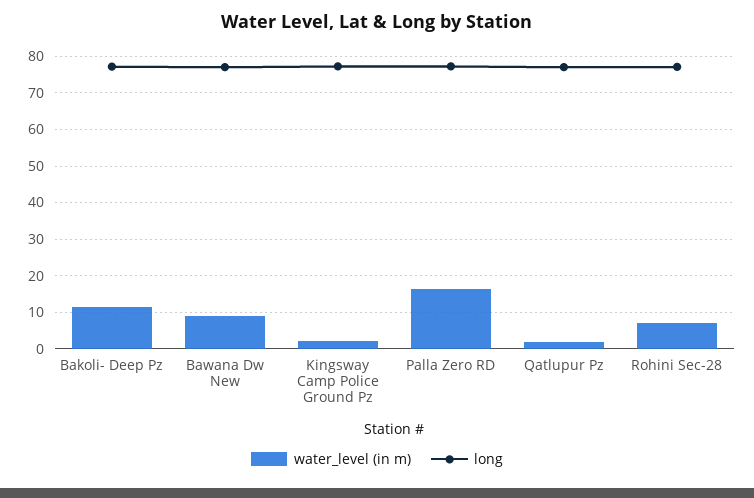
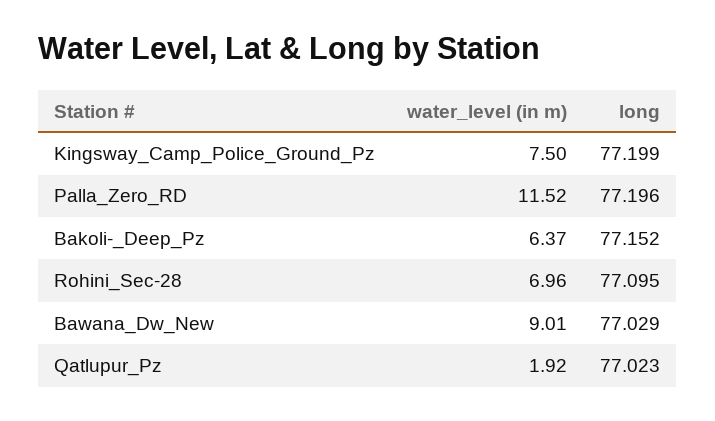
  {
    "water_level (in m)": {
-     "Bakoli- Deep Pz": 12,
+     "Bakoli- Deep Pz": 6.37,
      "Bawana Dw New": 9.01,
-     "Kingsway Camp Police Ground Pz": 2,
+     "Kingsway Camp Police Ground Pz": 7.5,
-     "Palla Zero RD": 16,
+     "Palla Zero RD": 11.52,
      "Qatlupur Pz": 1.92,
      "Rohini Sec-28": 6.96
    },
    "long": {
      "Bakoli- Deep Pz": 77.152,
      "Bawana Dw New": 77.029,
      "Kingsway Camp Police Ground Pz": 77.199,
      "Palla Zero RD": 77.196,
      "Qatlupur Pz": 77.023,
      "Rohini Sec-28": 77.095
    }
  }

